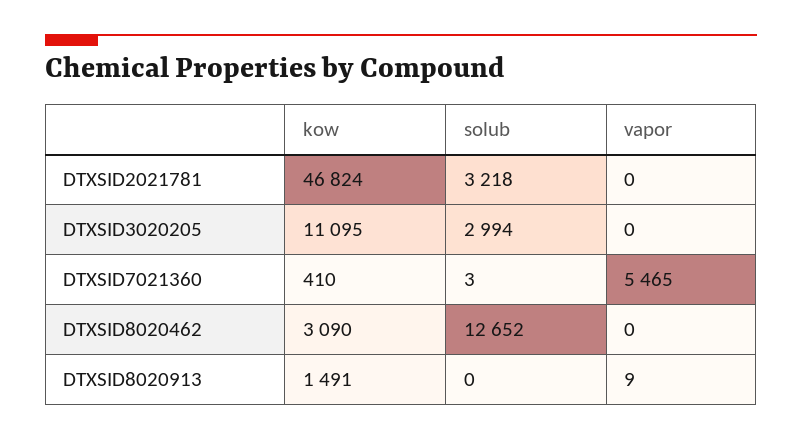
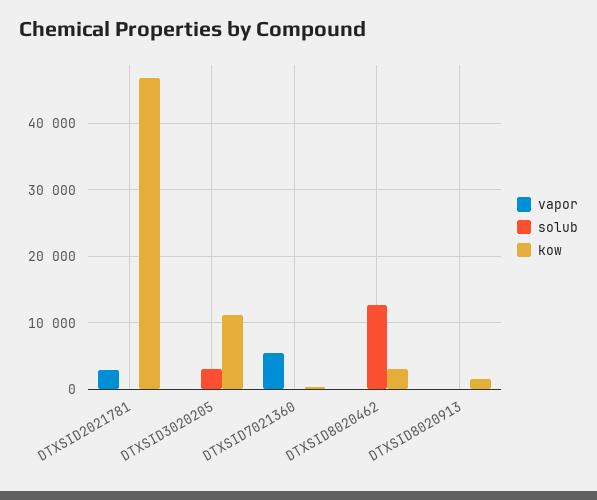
  {
    "kow": {
      "DTXSID2021781": 46824,
      "DTXSID3020205": 11095,
      "DTXSID7021360": 410,
      "DTXSID8020462": 3090,
      "DTXSID8020913": 1491
    },
    "solub": {
-     "DTXSID2021781": 3218,
+     "DTXSID2021781": 0,
      "DTXSID3020205": 2994,
      "DTXSID7021360": 3,
      "DTXSID8020462": 12652,
      "DTXSID8020913": 0
    },
    "vapor": {
-     "DTXSID2021781": 0,
+     "DTXSID2021781": 3000,
      "DTXSID3020205": 0,
      "DTXSID7021360": 5465,
      "DTXSID8020462": 0,
      "DTXSID8020913": 9
    }
  }

